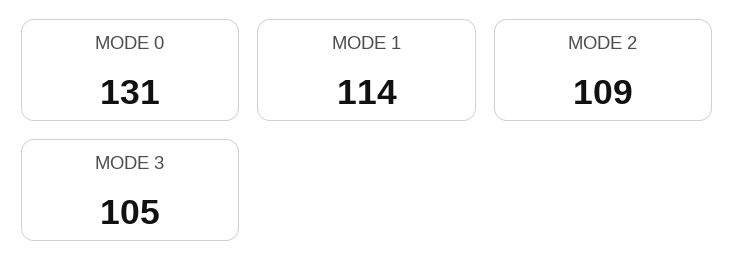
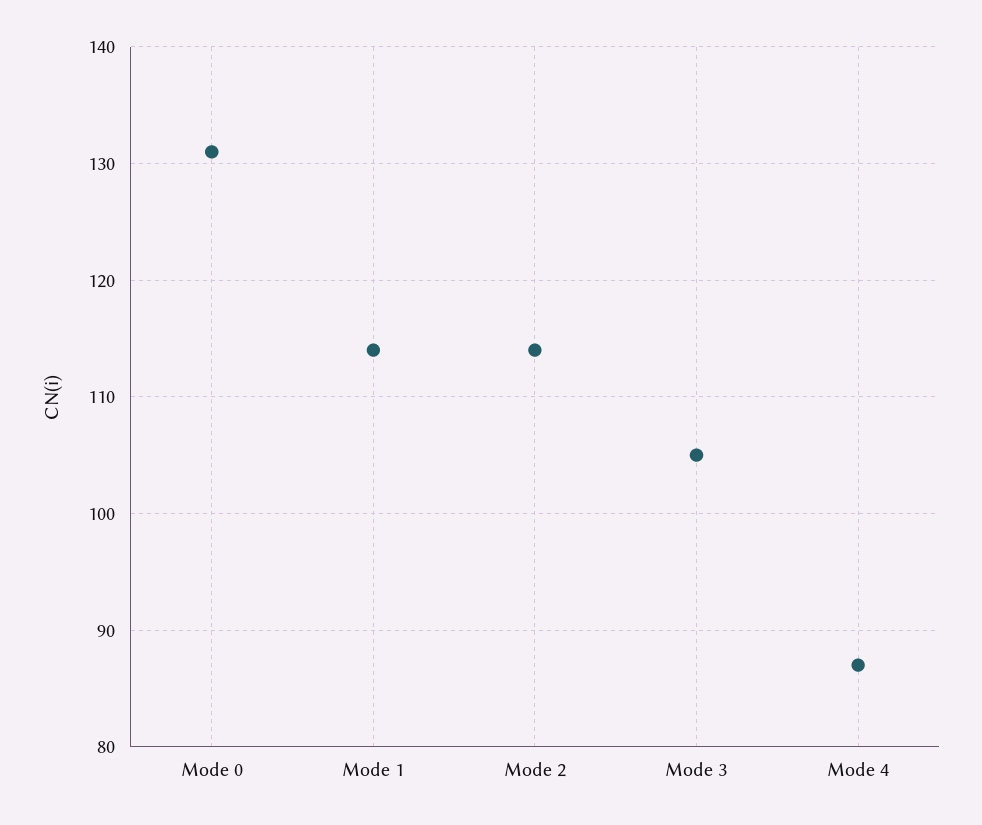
  {
    "MODE 0": 131,
    "MODE 1": 114,
-   "MODE 2": 109,
+   "MODE 2": 114,
-   "MODE 3": 105
+   "MODE 3": 105,
+   "Mode 4": 87
  }

